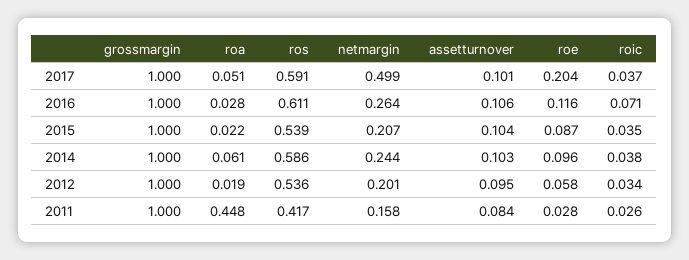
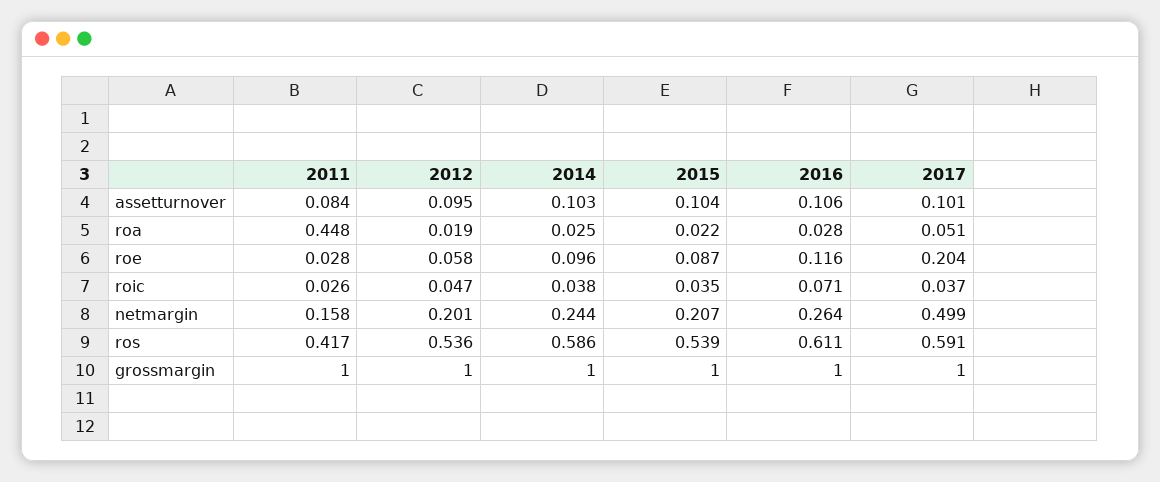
  {
    "grossmargin": {
      "2017": 1,
      "2016": 1,
      "2015": 1,
      "2014": 1,
      "2012": 1,
      "2011": 1
    },
    "roa": {
      "2017": 0.051,
      "2016": 0.028,
      "2015": 0.022,
-     "2014": 0.061,
+     "2014": 0.025,
      "2012": 0.019,
      "2011": 0.448
    },
    "ros": {
      "2017": 0.591,
      "2016": 0.611,
      "2015": 0.539,
      "2014": 0.586,
      "2012": 0.536,
      "2011": 0.417
    },
    "netmargin": {
      "2017": 0.499,
      "2016": 0.264,
      "2015": 0.207,
      "2014": 0.244,
      "2012": 0.201,
      "2011": 0.158
    },
    "assetturnover": {
      "2017": 0.101,
      "2016": 0.106,
      "2015": 0.104,
      "2014": 0.103,
      "2012": 0.095,
      "2011": 0.084
    },
    "roe": {
      "2017": 0.204,
      "2016": 0.116,
      "2015": 0.087,
      "2014": 0.096,
      "2012": 0.058,
      "2011": 0.028
    },
    "roic": {
      "2017": 0.037,
      "2016": 0.071,
      "2015": 0.035,
      "2014": 0.038,
-     "2012": 0.034,
+     "2012": 0.047,
      "2011": 0.026
    }
  }

